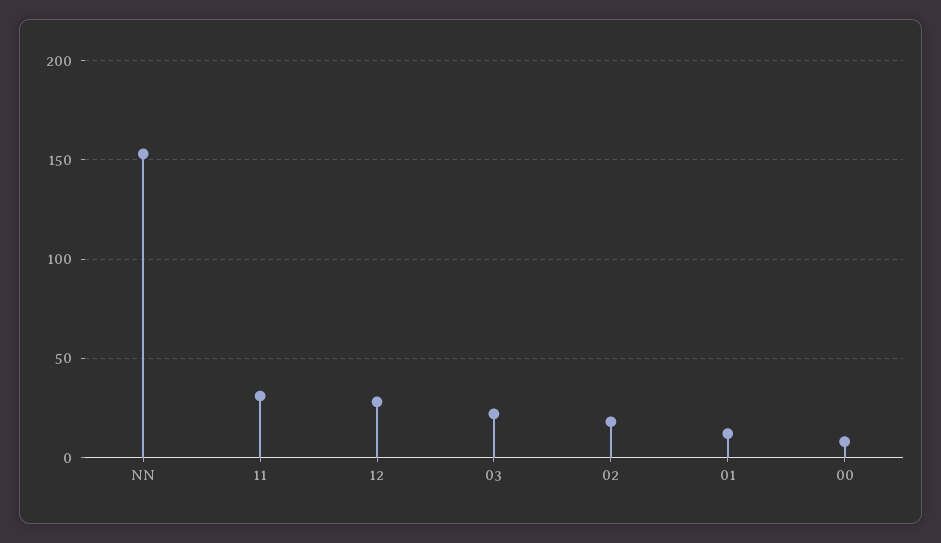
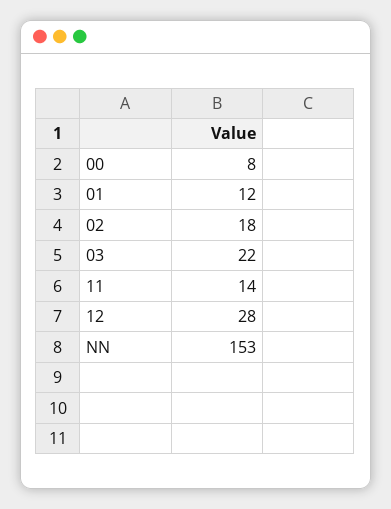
  {
    "NN": 153,
-   "11": 30,
+   "11": 14,
    "12": 28,
    "03": 22,
    "02": 18,
    "01": 12,
    "00": 8
  }

